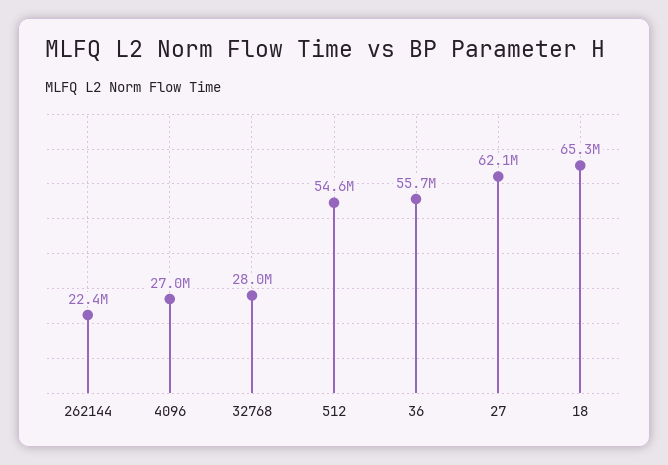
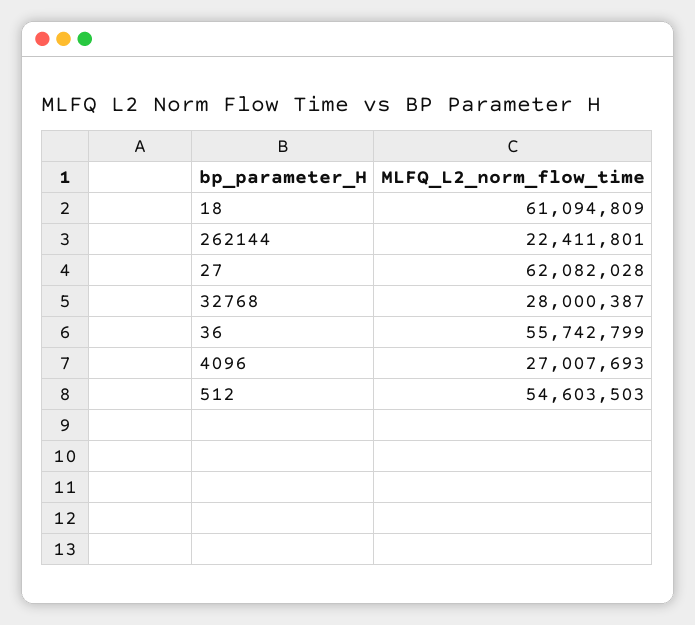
  {
    "262144": 22411801,
    "4096": 27007693,
    "32768": 28000387,
    "512": 54603503,
    "36": 55742799,
    "27": 62082028,
-   "18": 65300000
+   "18": 61094809
  }

